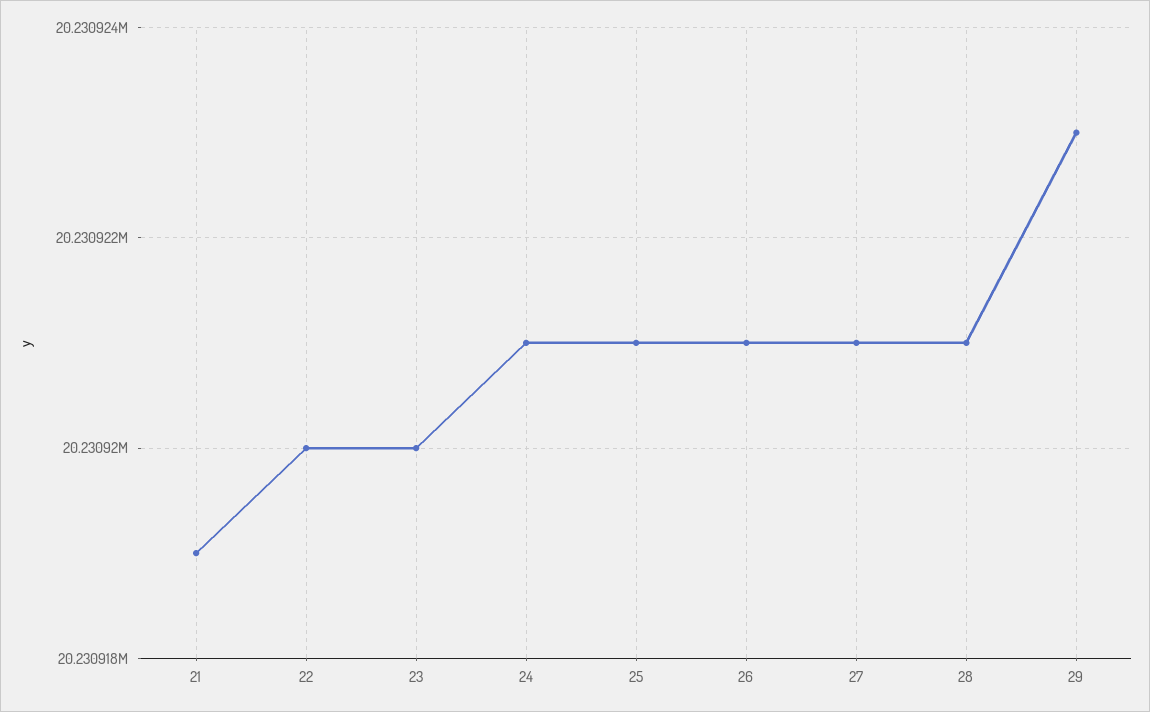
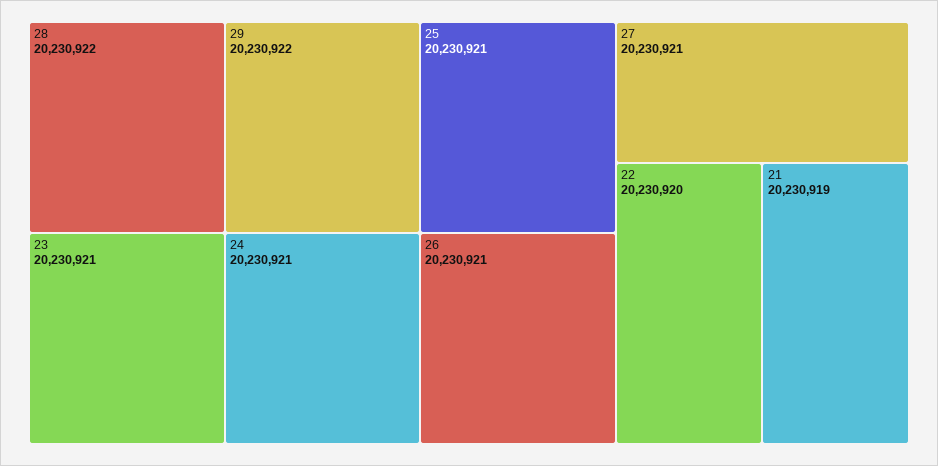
  {
    "21": 20230919,
    "22": 20230920,
-   "23": 20230920,
+   "23": 20230921,
    "24": 20230921,
    "25": 20230921,
    "26": 20230921,
    "27": 20230921,
-   "28": 20230921,
+   "28": 20230922,
-   "29": 20230923
+   "29": 20230922
  }

